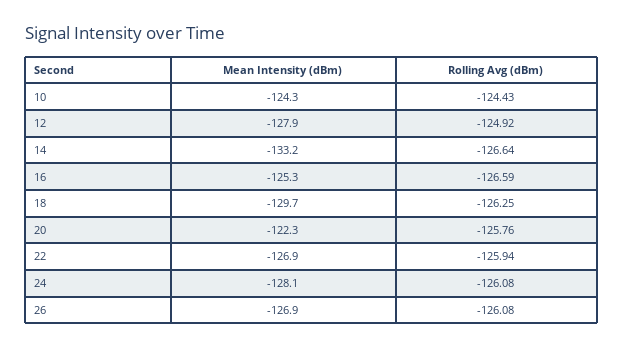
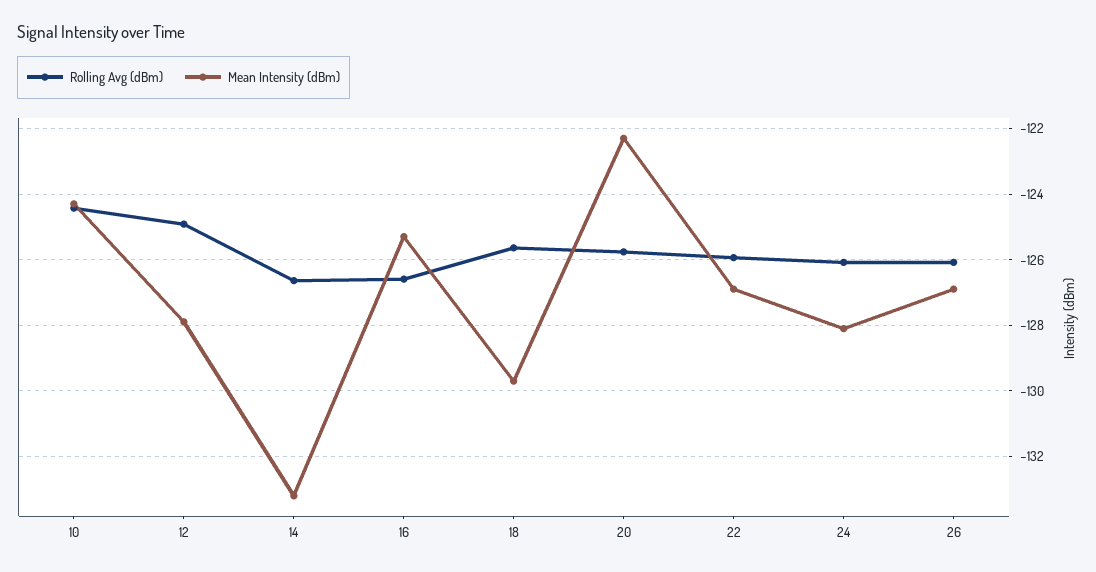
  {
    "Mean Intensity (dBm)": {
      "10": -124.3,
      "12": -127.9,
      "14": -133.2,
      "16": -125.3,
      "18": -129.7,
      "20": -122.3,
      "22": -126.9,
      "24": -128.1,
      "26": -126.9
    },
    "Rolling Avg (dBm)": {
      "10": -124.43,
      "12": -124.92,
      "14": -126.64,
      "16": -126.59,
-     "18": -126.25,
+     "18": -125.6,
      "20": -125.76,
      "22": -125.94,
      "24": -126.08,
      "26": -126.08
    }
  }

